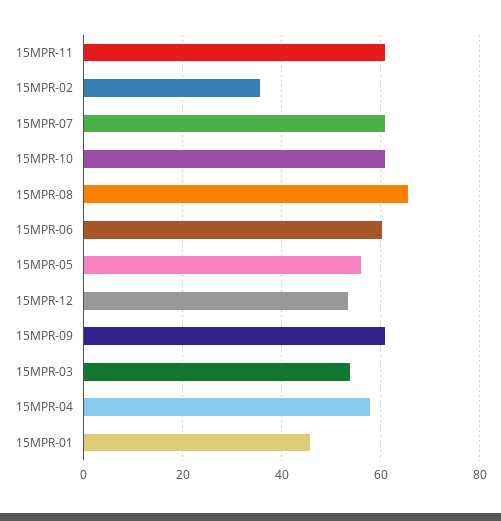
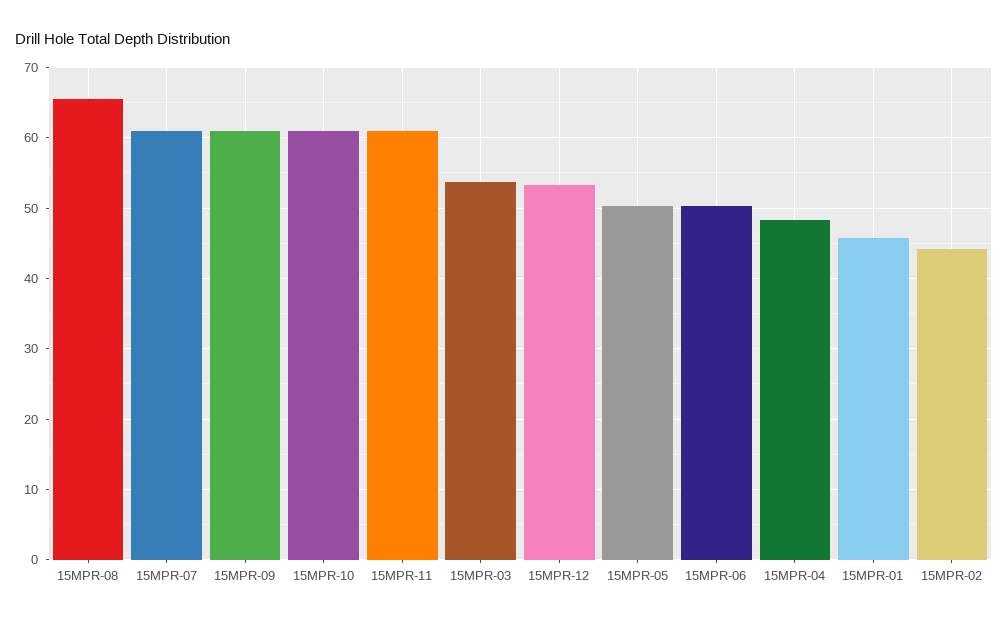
  {
    "15MPR-11": 61,
-   "15MPR-02": 36,
+   "15MPR-02": 44,
    "15MPR-07": 61,
    "15MPR-10": 61,
    "15MPR-08": 66,
-   "15MPR-06": 60,
+   "15MPR-06": 50,
-   "15MPR-05": 56,
+   "15MPR-05": 50,
    "15MPR-12": 53,
    "15MPR-09": 61,
    "15MPR-03": 54,
-   "15MPR-04": 58,
+   "15MPR-04": 48,
    "15MPR-01": 46
  }

